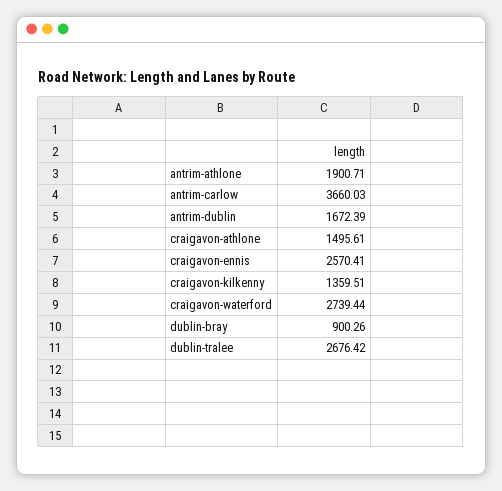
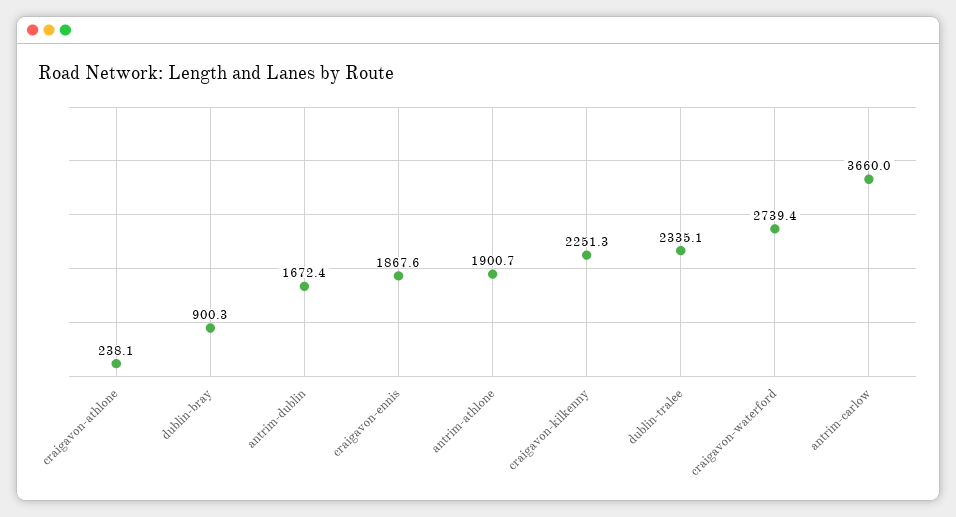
  {
    "antrim-athlone": 1900.71,
    "antrim-carlow": 3660.03,
    "antrim-dublin": 1672.39,
-   "craigavon-athlone": 1495.61,
+   "craigavon-athlone": 238.1,
-   "craigavon-ennis": 2570.41,
+   "craigavon-ennis": 1867.6,
-   "craigavon-kilkenny": 1359.51,
+   "craigavon-kilkenny": 2251.3,
    "craigavon-waterford": 2739.44,
    "dublin-bray": 900.26,
-   "dublin-tralee": 2676.42
+   "dublin-tralee": 2335.1
  }

